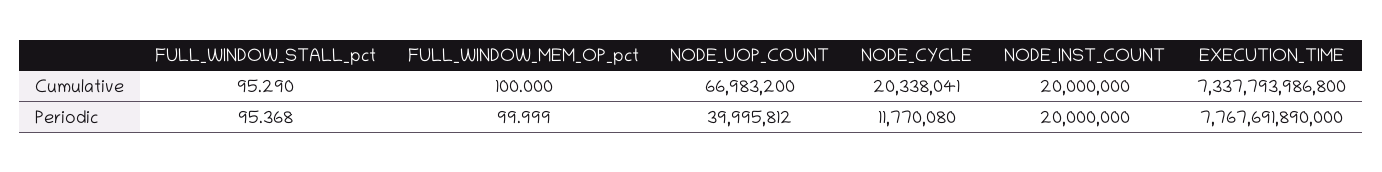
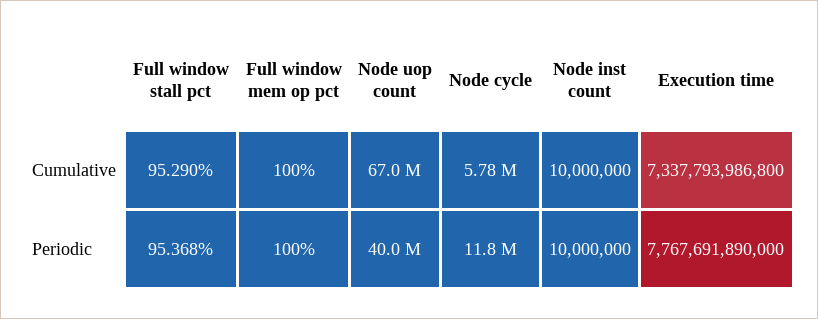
  {
    "FULL_WINDOW_STALL_pct": {
      "Cumulative": 95.29,
      "Periodic": 95.368
    },
    "FULL_WINDOW_MEM_OP_pct": {
      "Cumulative": 100,
-     "Periodic": 99.999
+     "Periodic": 100
    },
    "NODE_UOP_COUNT": {
      "Cumulative": 66983200,
      "Periodic": 39995812
    },
    "NODE_CYCLE": {
-     "Cumulative": 20338041,
+     "Cumulative": 5780000,
      "Periodic": 11770080
    },
    "NODE_INST_COUNT": {
-     "Cumulative": 20000000,
+     "Cumulative": 10000000,
-     "Periodic": 20000000
+     "Periodic": 10000000
    },
    "EXECUTION_TIME": {
      "Cumulative": 7337793986800,
      "Periodic": 7767691890000
    }
  }

